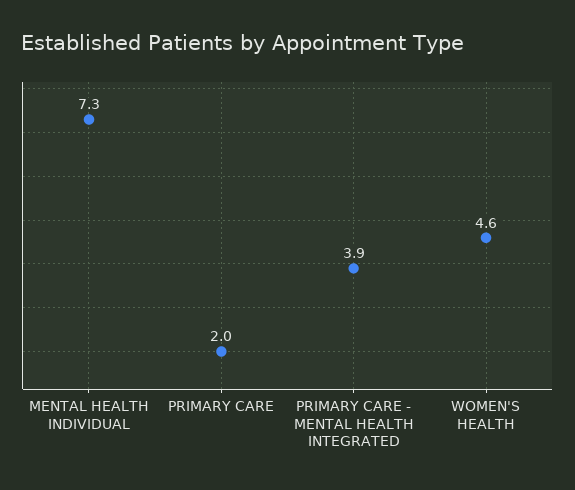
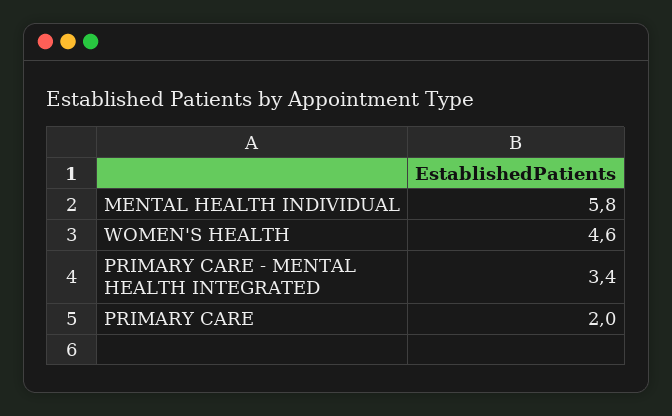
  {
-   "MENTAL HEALTH INDIVIDUAL": 7.3,
+   "MENTAL HEALTH INDIVIDUAL": 5.8,
    "PRIMARY CARE": 2,
-   "PRIMARY CARE - MENTAL HEALTH INTEGRATED": 3.9,
+   "PRIMARY CARE - MENTAL HEALTH INTEGRATED": 3.4,
    "WOMEN'S HEALTH": 4.6
  }

